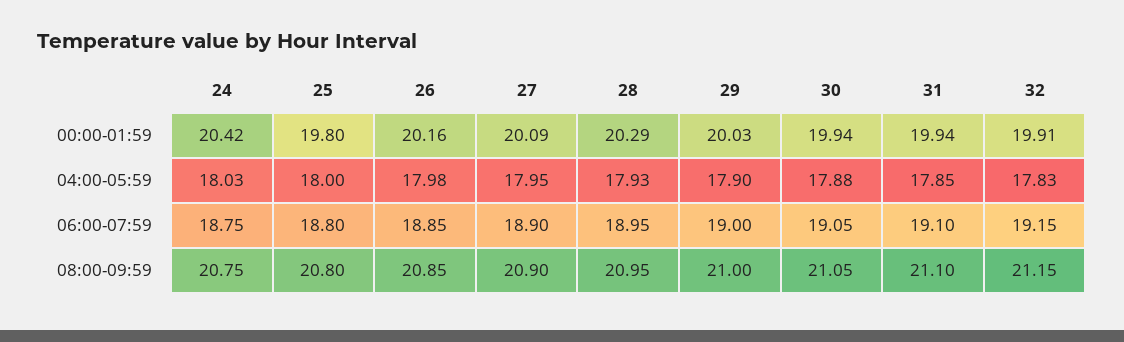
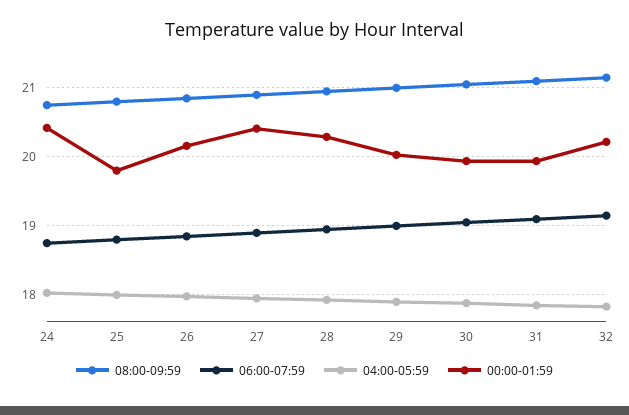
  {
    "00:00-01:59": {
      "24": 20.42,
      "25": 19.8,
      "26": 20.16,
-     "27": 20.09,
+     "27": 20.4,
      "28": 20.29,
      "29": 20.03,
      "30": 19.94,
      "31": 19.94,
-     "32": 19.91
+     "32": 20.2
    },
    "04:00-05:59": {
      "24": 18.03,
      "25": 18,
      "26": 17.98,
      "27": 17.95,
      "28": 17.93,
      "29": 17.9,
      "30": 17.88,
      "31": 17.85,
      "32": 17.83
    },
    "06:00-07:59": {
      "24": 18.75,
      "25": 18.8,
      "26": 18.85,
      "27": 18.9,
      "28": 18.95,
      "29": 19,
      "30": 19.05,
      "31": 19.1,
      "32": 19.15
    },
    "08:00-09:59": {
      "24": 20.75,
      "25": 20.8,
      "26": 20.85,
      "27": 20.9,
      "28": 20.95,
      "29": 21,
      "30": 21.05,
      "31": 21.1,
      "32": 21.15
    }
  }

